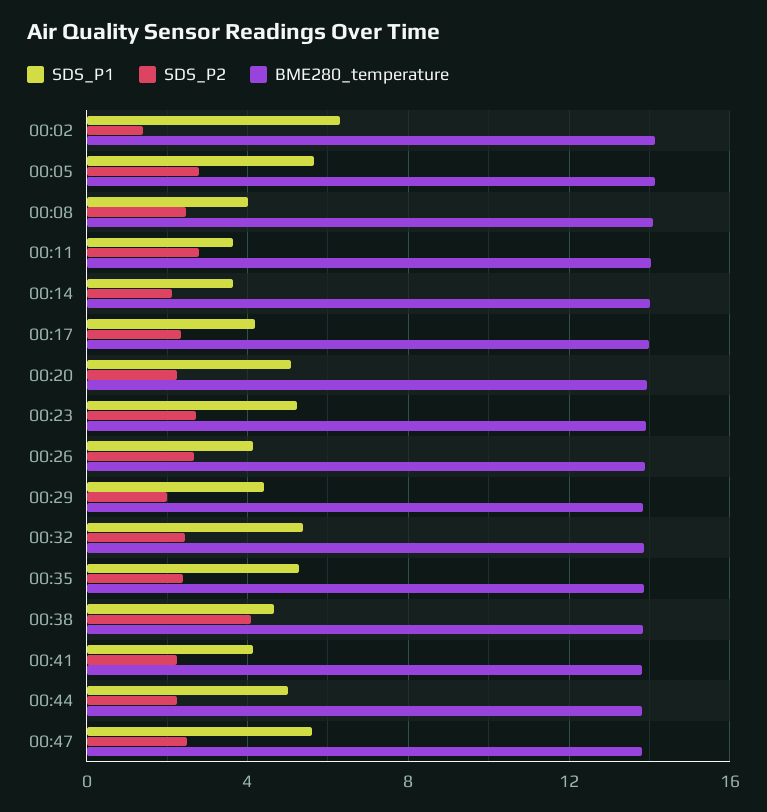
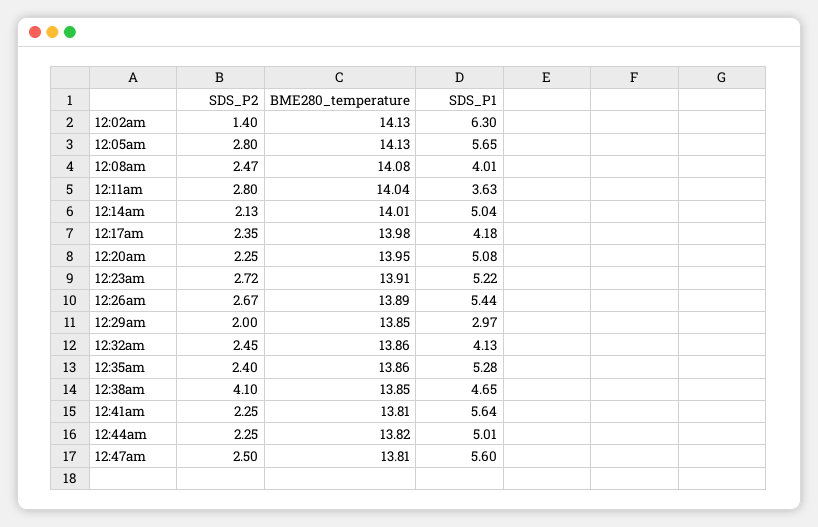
  {
    "SDS_P1": {
      "00:02": 6.3,
      "00:05": 5.65,
      "00:08": 4.01,
      "00:11": 3.63,
-     "00:14": 3.5,
+     "00:14": 5.04,
      "00:17": 4.18,
      "00:20": 5.08,
      "00:23": 5.22,
-     "00:26": 4,
+     "00:26": 5.44,
-     "00:29": 4.5,
+     "00:29": 2.97,
-     "00:32": 5.5,
+     "00:32": 4.13,
      "00:35": 5.28,
      "00:38": 4.65,
-     "00:41": 4,
+     "00:41": 5.64,
      "00:44": 5.01,
      "00:47": 5.6
    },
    "SDS_P2": {
      "00:02": 1.4,
      "00:05": 2.8,
      "00:08": 2.47,
      "00:11": 2.8,
      "00:14": 2.13,
      "00:17": 2.35,
      "00:20": 2.25,
      "00:23": 2.72,
      "00:26": 2.67,
      "00:29": 2,
      "00:32": 2.45,
      "00:35": 2.4,
      "00:38": 4.1,
      "00:41": 2.25,
      "00:44": 2.25,
      "00:47": 2.5
    },
    "BME280_temperature": {
      "00:02": 14.13,
      "00:05": 14.13,
      "00:08": 14.08,
      "00:11": 14.04,
      "00:14": 14.01,
      "00:17": 13.98,
      "00:20": 13.95,
      "00:23": 13.91,
      "00:26": 13.89,
      "00:29": 13.85,
      "00:32": 13.86,
      "00:35": 13.86,
      "00:38": 13.85,
      "00:41": 13.81,
      "00:44": 13.82,
      "00:47": 13.81
    }
  }

